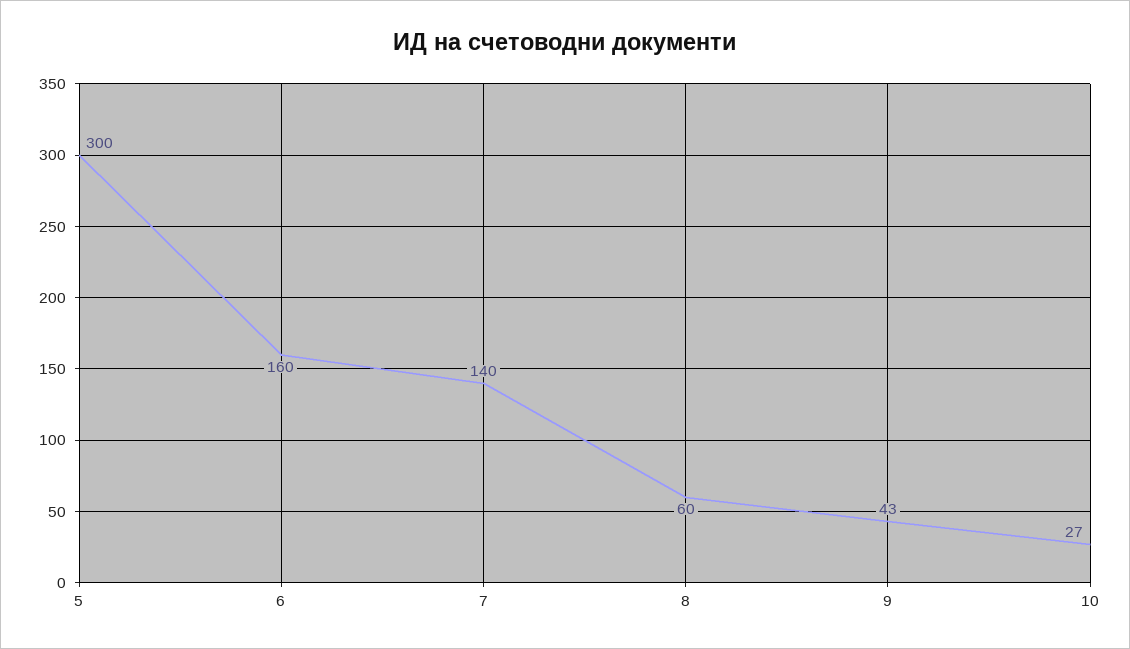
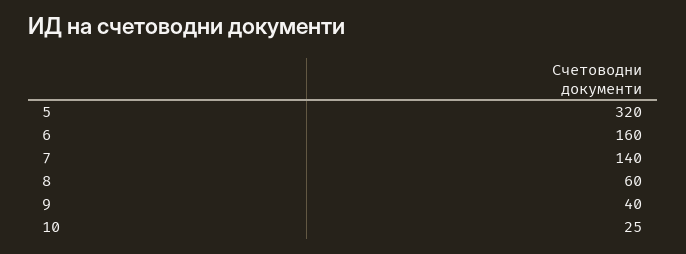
  {
-   "5": 300,
+   "5": 320,
    "6": 160,
    "7": 140,
    "8": 60,
-   "9": 43,
+   "9": 40,
-   "10": 27
+   "10": 25
  }

